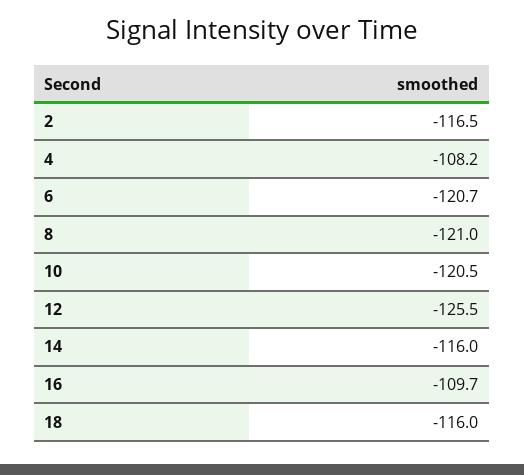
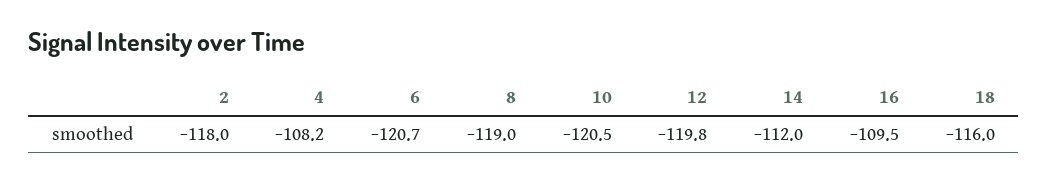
  {
-   "2": -116.5,
+   "2": -118,
    "4": -108.2,
    "6": -120.7,
-   "8": -121,
+   "8": -119,
    "10": -120.5,
-   "12": -125.5,
+   "12": -119.8,
-   "14": -116,
+   "14": -112,
-   "16": -109.7,
+   "16": -109.5,
    "18": -116
  }

